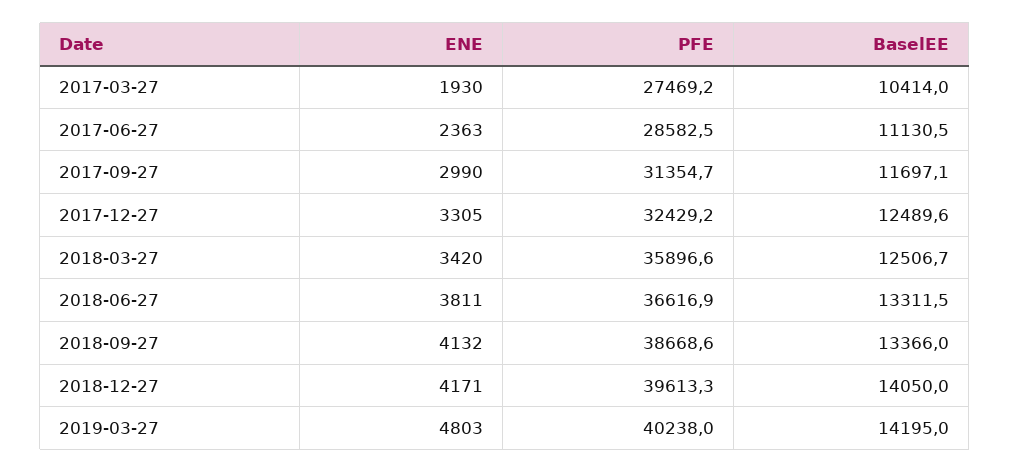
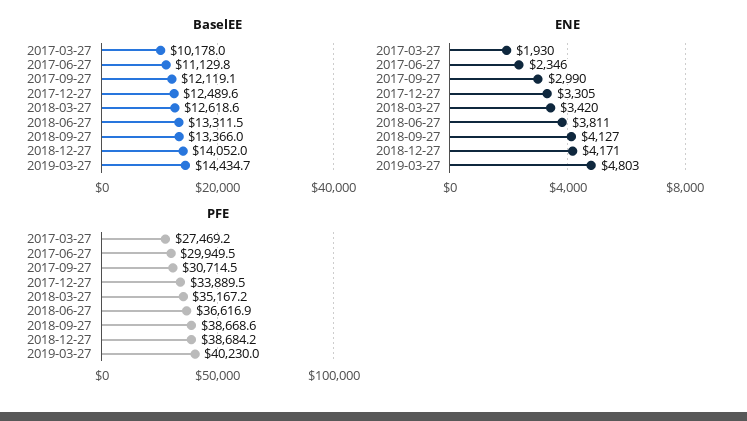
  {
    "ENE": {
      "2017-03-27": 1930,
-     "2017-06-27": 2363,
+     "2017-06-27": 2346,
      "2017-09-27": 2990,
      "2017-12-27": 3305,
      "2018-03-27": 3420,
      "2018-06-27": 3811,
-     "2018-09-27": 4132,
+     "2018-09-27": 4127,
      "2018-12-27": 4171,
      "2019-03-27": 4803
    },
    "PFE": {
      "2017-03-27": 27469.2,
-     "2017-06-27": 28582.5,
+     "2017-06-27": 29949.5,
-     "2017-09-27": 31354.7,
+     "2017-09-27": 30714.5,
-     "2017-12-27": 32429.2,
+     "2017-12-27": 33889.5,
-     "2018-03-27": 35896.6,
+     "2018-03-27": 35167.2,
      "2018-06-27": 36616.9,
      "2018-09-27": 38668.6,
-     "2018-12-27": 39613.3,
+     "2018-12-27": 38684.2,
-     "2019-03-27": 40238
+     "2019-03-27": 40230
    },
    "BaselEE": {
-     "2017-03-27": 10414,
+     "2017-03-27": 10178,
-     "2017-06-27": 11130.5,
+     "2017-06-27": 11129.8,
-     "2017-09-27": 11697.1,
+     "2017-09-27": 12119.1,
      "2017-12-27": 12489.6,
-     "2018-03-27": 12506.7,
+     "2018-03-27": 12618.6,
      "2018-06-27": 13311.5,
      "2018-09-27": 13366,
-     "2018-12-27": 14050,
+     "2018-12-27": 14052,
-     "2019-03-27": 14195
+     "2019-03-27": 14434.7
    }
  }

